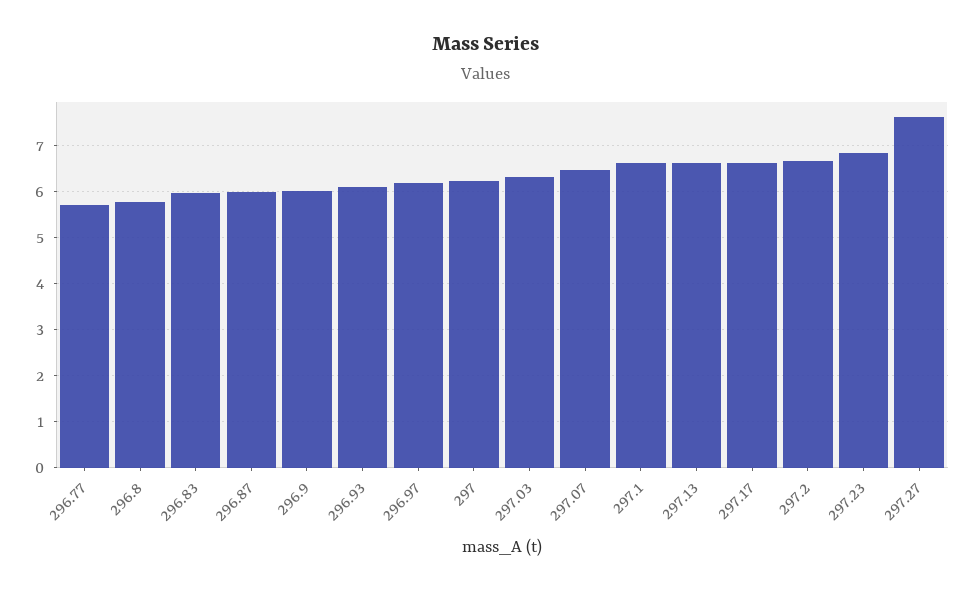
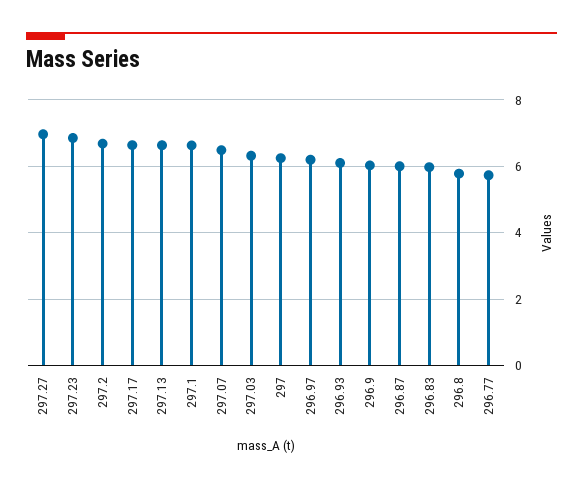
  {
    "296.77": 5.8,
    "296.8": 5.8,
    "296.83": 6,
    "296.87": 6,
    "296.9": 6,
    "296.93": 6,
    "296.97": 6.2,
    "297": 6.2,
    "297.03": 6.4,
    "297.07": 6.4,
    "297.1": 6.6,
    "297.13": 6.6,
    "297.17": 6.6,
    "297.2": 6.6,
    "297.23": 6.8,
-   "297.27": 7.6
+   "297.27": 7
  }

